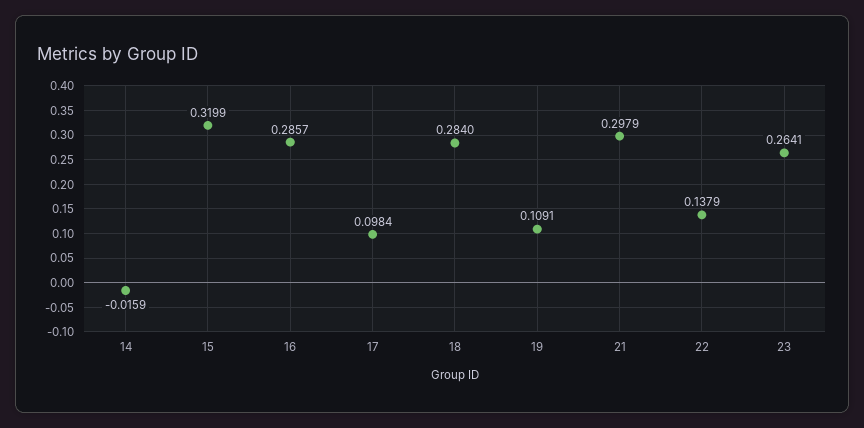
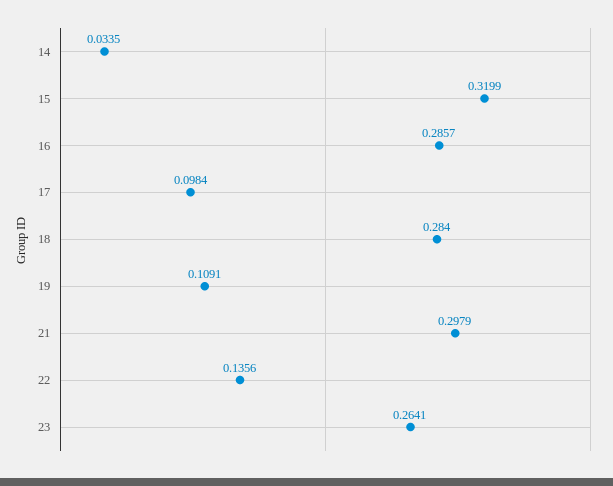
  {
-   "14": -0.0159,
+   "14": 0.0335,
    "15": 0.3199,
    "16": 0.2857,
    "17": 0.0984,
    "18": 0.284,
    "19": 0.1091,
    "21": 0.2979,
-   "22": 0.1379,
+   "22": 0.1356,
    "23": 0.2641
  }

